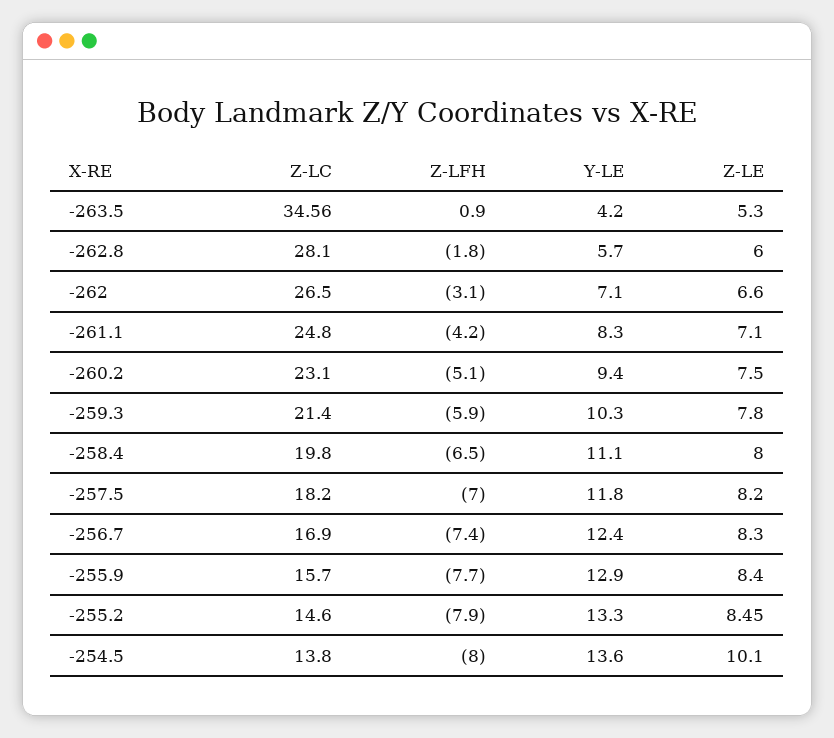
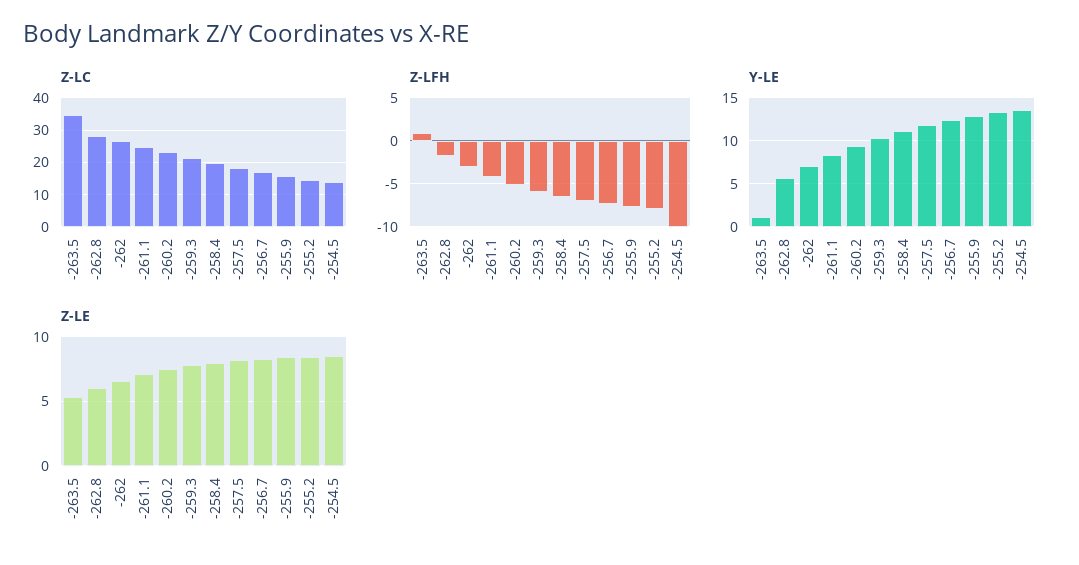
  {
    "Z-LC": {
      "-263.5": 34.56,
      "-262.8": 28.1,
      "-262": 26.5,
      "-261.1": 24.8,
      "-260.2": 23.1,
      "-259.3": 21.4,
      "-258.4": 19.8,
      "-257.5": 18.2,
      "-256.7": 16.9,
      "-255.9": 15.7,
      "-255.2": 14.6,
      "-254.5": 13.8
    },
    "Z-LFH": {
      "-263.5": 0.9,
      "-262.8": -1.8,
      "-262": -3.1,
      "-261.1": -4.2,
      "-260.2": -5.1,
      "-259.3": -5.9,
      "-258.4": -6.5,
      "-257.5": -7,
      "-256.7": -7.4,
      "-255.9": -7.7,
      "-255.2": -7.9,
-     "-254.5": -8
+     "-254.5": -10
    },
    "Y-LE": {
-     "-263.5": 4.2,
+     "-263.5": 1,
      "-262.8": 5.7,
      "-262": 7.1,
      "-261.1": 8.3,
      "-260.2": 9.4,
      "-259.3": 10.3,
      "-258.4": 11.1,
      "-257.5": 11.8,
      "-256.7": 12.4,
      "-255.9": 12.9,
      "-255.2": 13.3,
      "-254.5": 13.6
    },
    "Z-LE": {
      "-263.5": 5.3,
      "-262.8": 6,
      "-262": 6.6,
      "-261.1": 7.1,
      "-260.2": 7.5,
      "-259.3": 7.8,
      "-258.4": 8,
      "-257.5": 8.2,
      "-256.7": 8.3,
      "-255.9": 8.4,
      "-255.2": 8.45,
-     "-254.5": 10.1
+     "-254.5": 8.5
    }
  }

